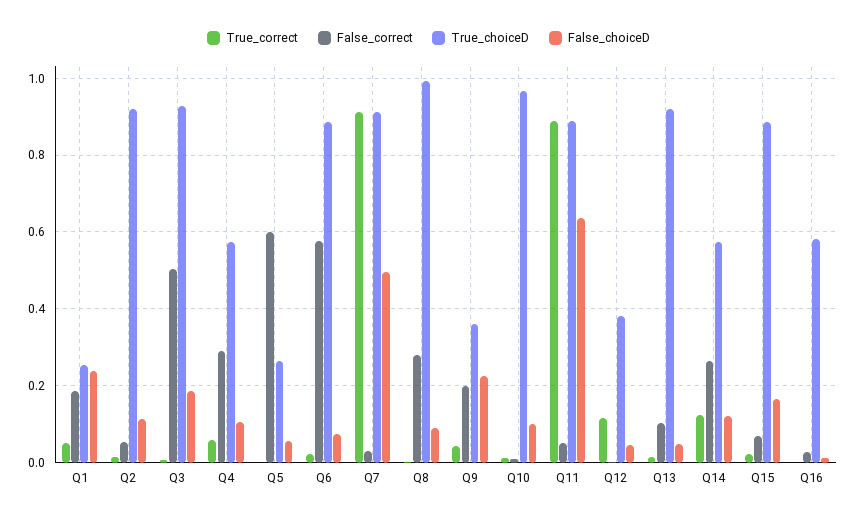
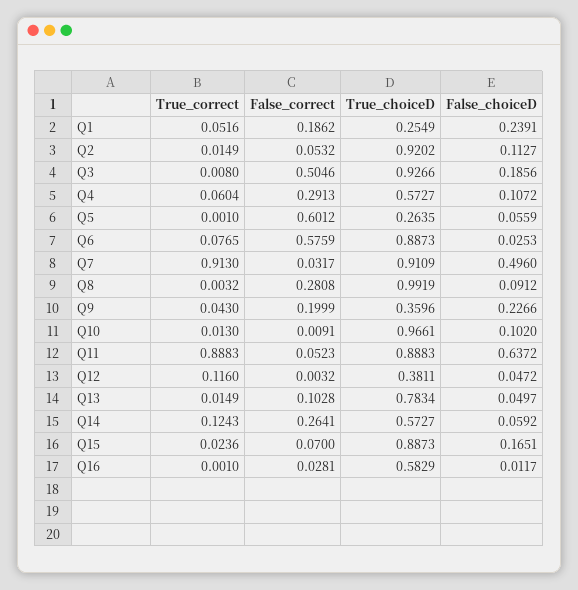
  {
    "True_correct": {
      "Q1": 0.0516,
      "Q2": 0.0149,
      "Q3": 0.008,
      "Q4": 0.0604,
      "Q5": 0.001,
-     "Q6": 0.02,
+     "Q6": 0.0765,
      "Q7": 0.913,
      "Q8": 0.0032,
      "Q9": 0.043,
      "Q10": 0.013,
      "Q11": 0.8883,
      "Q12": 0.116,
      "Q13": 0.0149,
      "Q14": 0.1243,
      "Q15": 0.0236,
      "Q16": 0.001
    },
    "False_correct": {
      "Q1": 0.1862,
      "Q2": 0.0532,
      "Q3": 0.5046,
      "Q4": 0.2913,
      "Q5": 0.6012,
      "Q6": 0.5759,
      "Q7": 0.0317,
      "Q8": 0.2808,
      "Q9": 0.1999,
      "Q10": 0.0091,
      "Q11": 0.0523,
      "Q12": 0.0032,
      "Q13": 0.1028,
      "Q14": 0.2641,
      "Q15": 0.07,
      "Q16": 0.0281
    },
    "True_choiceD": {
      "Q1": 0.2549,
      "Q2": 0.9202,
      "Q3": 0.9266,
      "Q4": 0.5727,
      "Q5": 0.2635,
      "Q6": 0.8873,
      "Q7": 0.9109,
      "Q8": 0.9919,
      "Q9": 0.3596,
      "Q10": 0.9661,
      "Q11": 0.8883,
      "Q12": 0.3811,
-     "Q13": 0.92,
+     "Q13": 0.7834,
      "Q14": 0.5727,
      "Q15": 0.8873,
      "Q16": 0.5829
    },
    "False_choiceD": {
      "Q1": 0.2391,
      "Q2": 0.1127,
      "Q3": 0.1856,
      "Q4": 0.1072,
      "Q5": 0.0559,
-     "Q6": 0.08,
+     "Q6": 0.0253,
      "Q7": 0.496,
      "Q8": 0.0912,
      "Q9": 0.2266,
      "Q10": 0.102,
      "Q11": 0.6372,
      "Q12": 0.0472,
      "Q13": 0.0497,
-     "Q14": 0.12,
+     "Q14": 0.0592,
      "Q15": 0.1651,
      "Q16": 0.0117
    }
  }

